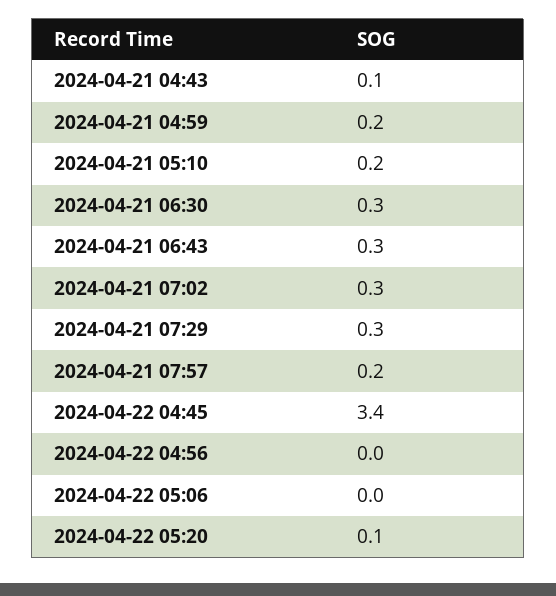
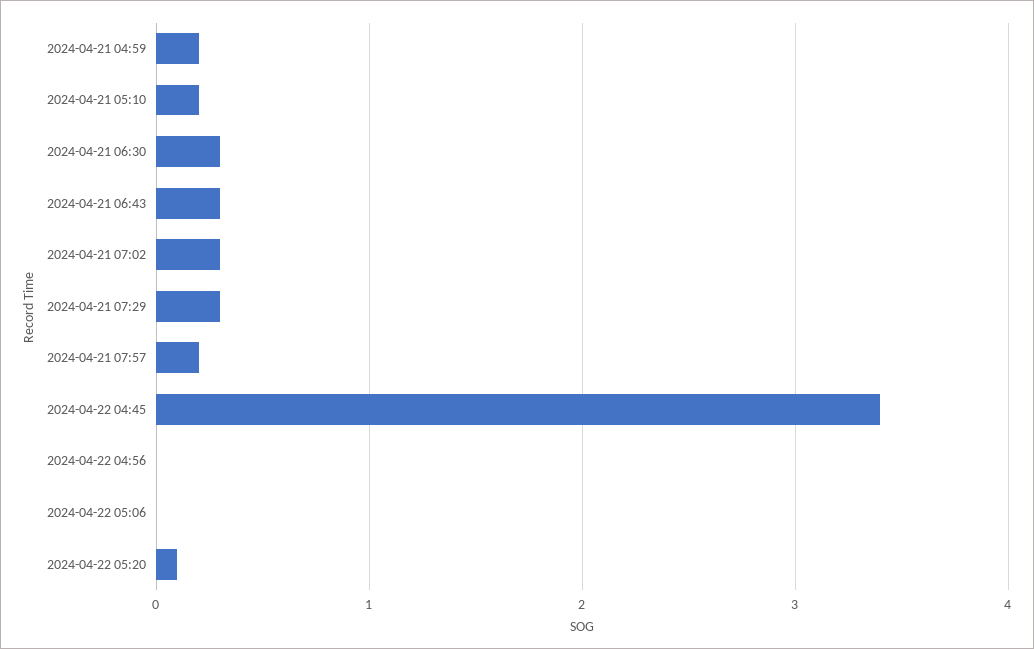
  {
-   "2024-04-21 04:43": 0.1,
    "2024-04-21 04:59": 0.2,
    "2024-04-21 05:10": 0.2,
    "2024-04-21 06:30": 0.3,
    "2024-04-21 06:43": 0.3,
    "2024-04-21 07:02": 0.3,
    "2024-04-21 07:29": 0.3,
    "2024-04-21 07:57": 0.2,
    "2024-04-22 04:45": 3.4,
    "2024-04-22 04:56": 0,
    "2024-04-22 05:06": 0,
    "2024-04-22 05:20": 0.1
  }

